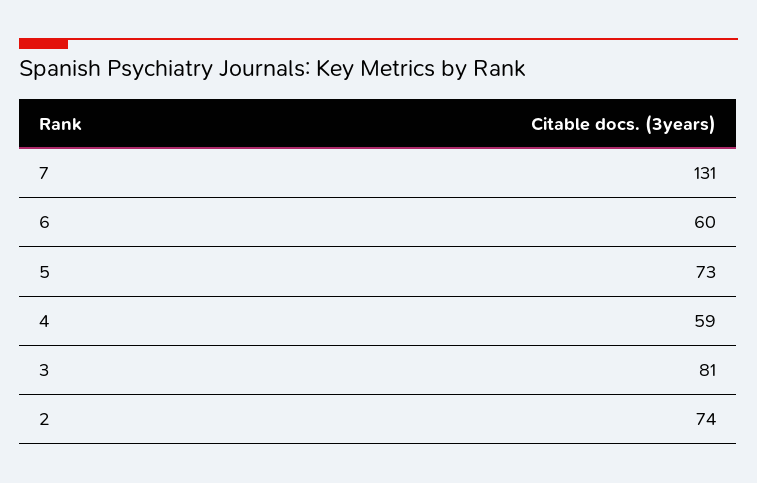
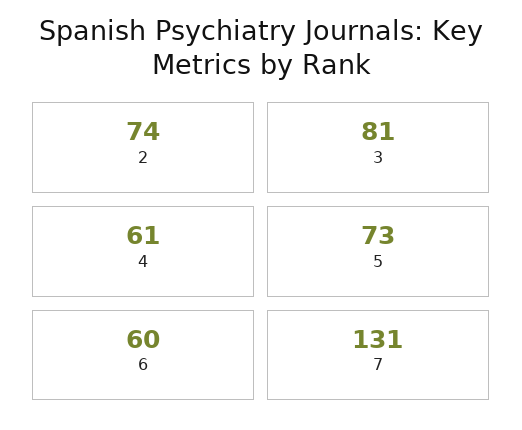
  {
    "7": 131,
    "6": 60,
    "5": 73,
-   "4": 59,
+   "4": 61,
    "3": 81,
    "2": 74
  }

